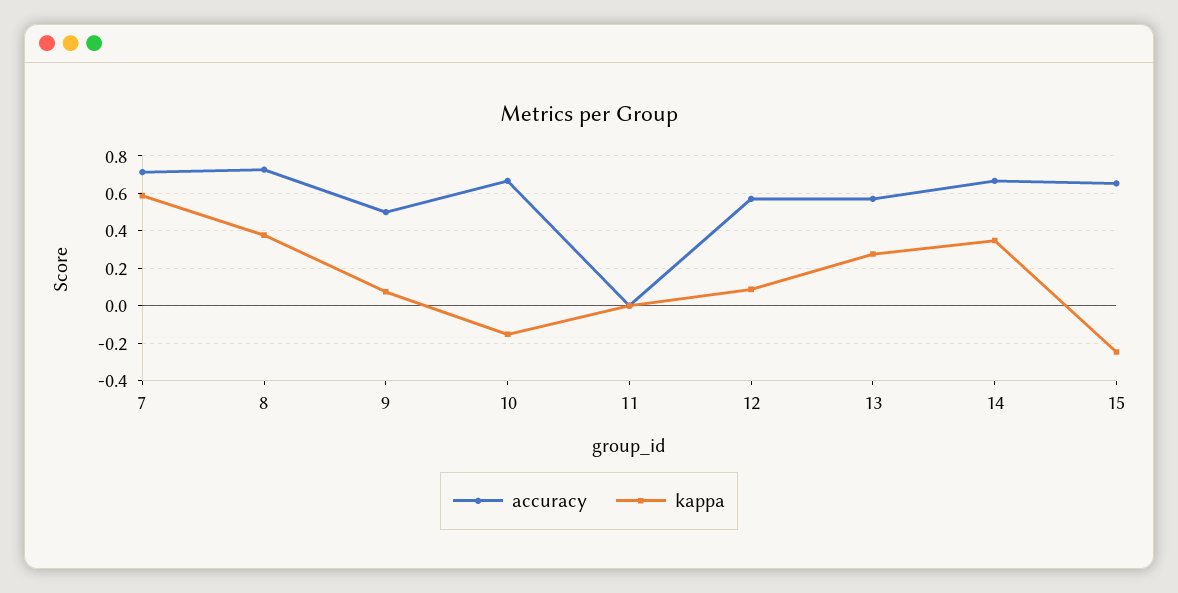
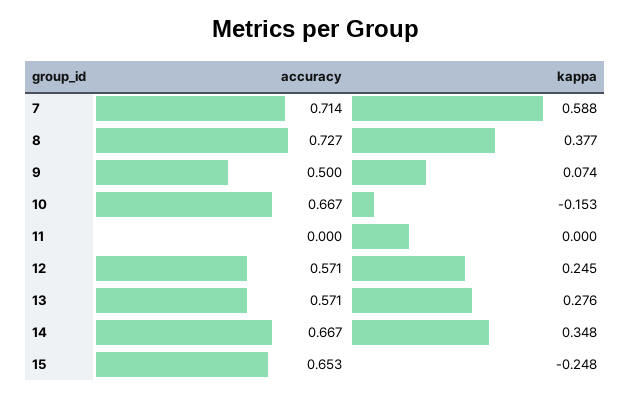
  {
    "accuracy": {
      "7": 0.714,
      "8": 0.727,
      "9": 0.5,
      "10": 0.667,
      "11": 0,
      "12": 0.571,
      "13": 0.571,
      "14": 0.667,
      "15": 0.653
    },
    "kappa": {
      "7": 0.588,
      "8": 0.377,
      "9": 0.074,
      "10": -0.153,
      "11": 0,
-     "12": 0.1,
+     "12": 0.245,
      "13": 0.276,
      "14": 0.348,
      "15": -0.248
    }
  }

